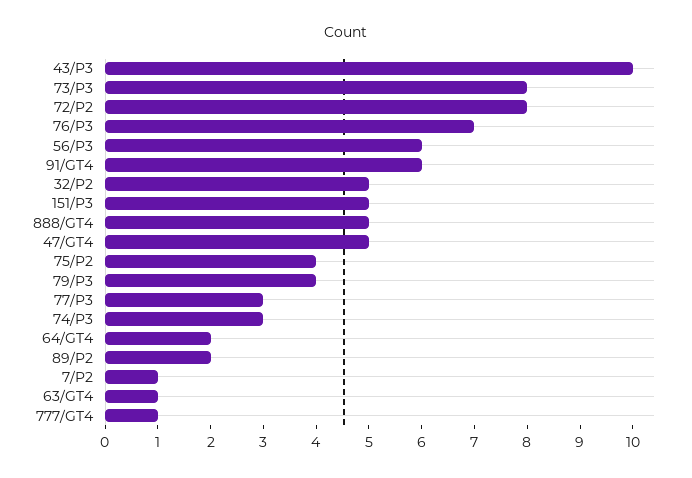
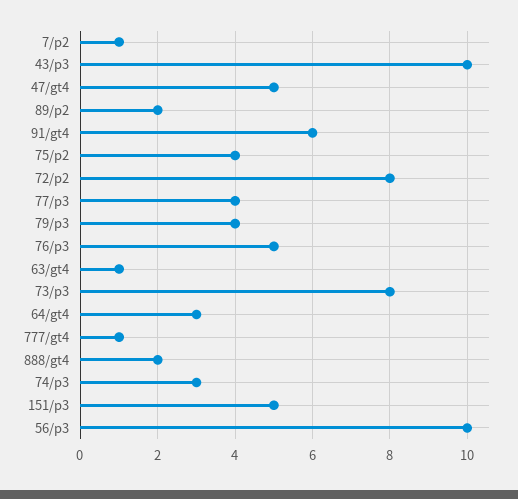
  {
    "43/P3": 10,
    "73/P3": 8,
    "72/P2": 8,
-   "76/P3": 7,
+   "76/P3": 5,
-   "56/P3": 6,
+   "56/P3": 10,
    "91/GT4": 6,
-   "32/P2": 5,
    "151/P3": 5,
-   "888/GT4": 5,
+   "888/GT4": 2,
    "47/GT4": 5,
    "75/P2": 4,
    "79/P3": 4,
-   "77/P3": 3,
+   "77/P3": 4,
    "74/P3": 3,
-   "64/GT4": 2,
+   "64/GT4": 3,
    "89/P2": 2,
    "7/P2": 1,
    "63/GT4": 1,
    "777/GT4": 1
  }

